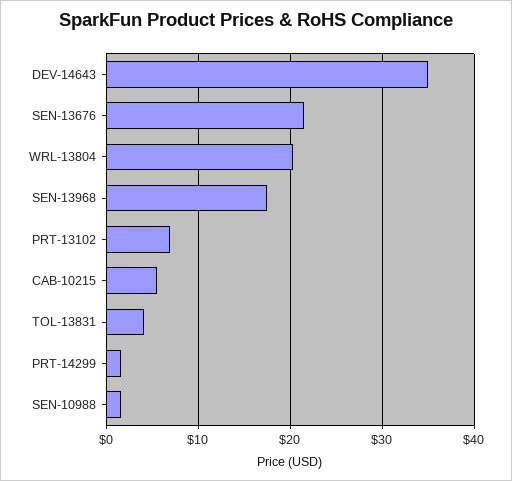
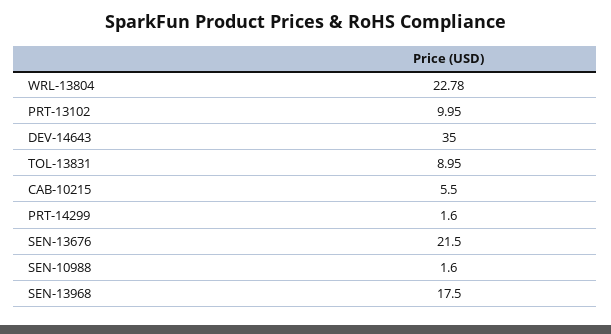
  {
    "DEV-14643": 35,
    "SEN-13676": 21.5,
-   "WRL-13804": 20,
+   "WRL-13804": 22.78,
    "SEN-13968": 17.5,
-   "PRT-13102": 7,
+   "PRT-13102": 9.95,
    "CAB-10215": 5.5,
-   "TOL-13831": 4,
+   "TOL-13831": 8.95,
    "PRT-14299": 1.6,
    "SEN-10988": 1.6
  }

